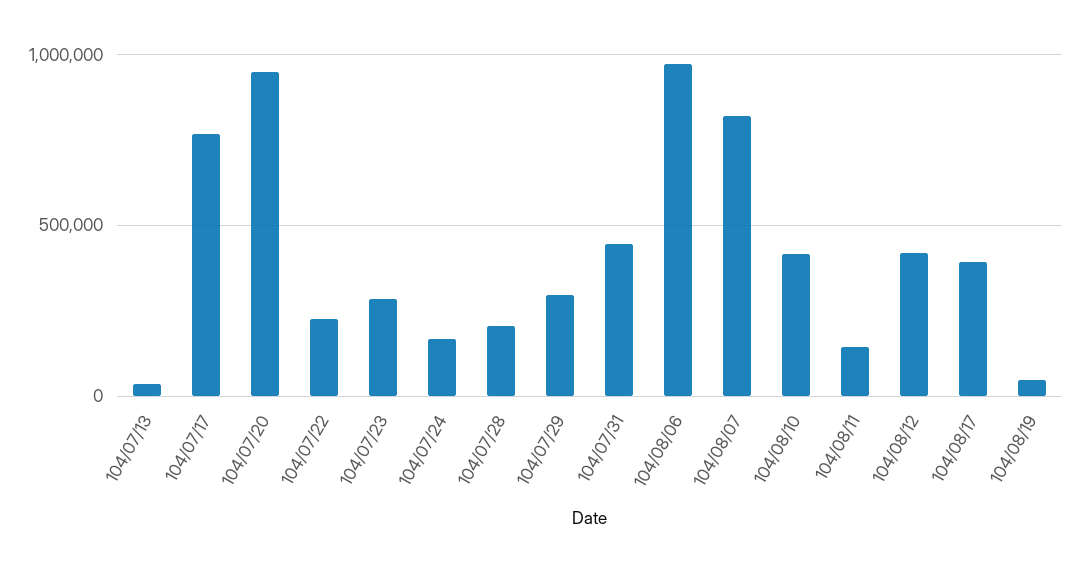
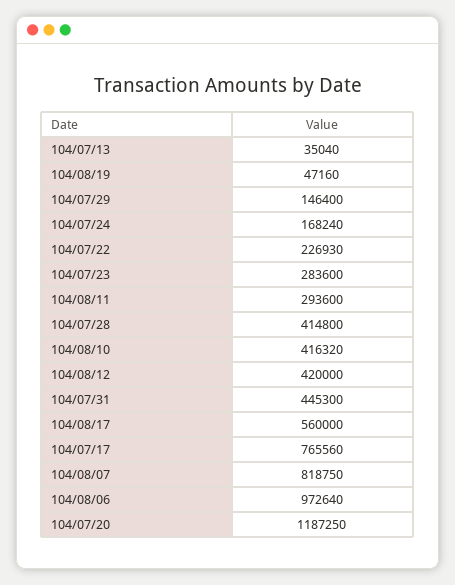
  {
    "104/07/13": 35040,
    "104/07/17": 765560,
-   "104/07/20": 950000,
+   "104/07/20": 1187250,
    "104/07/22": 226930,
    "104/07/23": 283600,
    "104/07/24": 168240,
-   "104/07/28": 200000,
+   "104/07/28": 414800,
-   "104/07/29": 300000,
+   "104/07/29": 146400,
    "104/07/31": 445300,
    "104/08/06": 972640,
    "104/08/07": 818750,
    "104/08/10": 416320,
-   "104/08/11": 150000,
+   "104/08/11": 293600,
    "104/08/12": 420000,
-   "104/08/17": 400000,
+   "104/08/17": 560000,
    "104/08/19": 47160
  }

